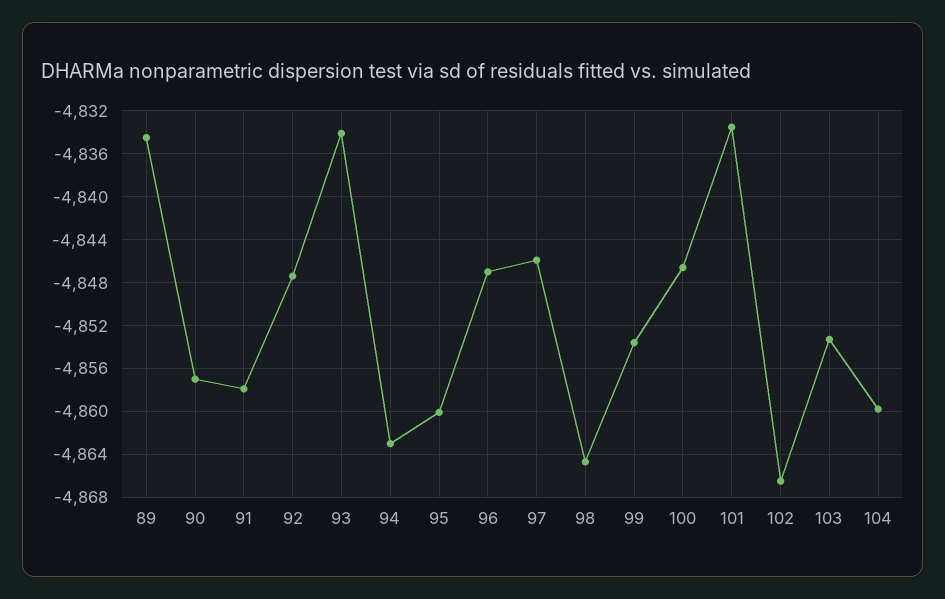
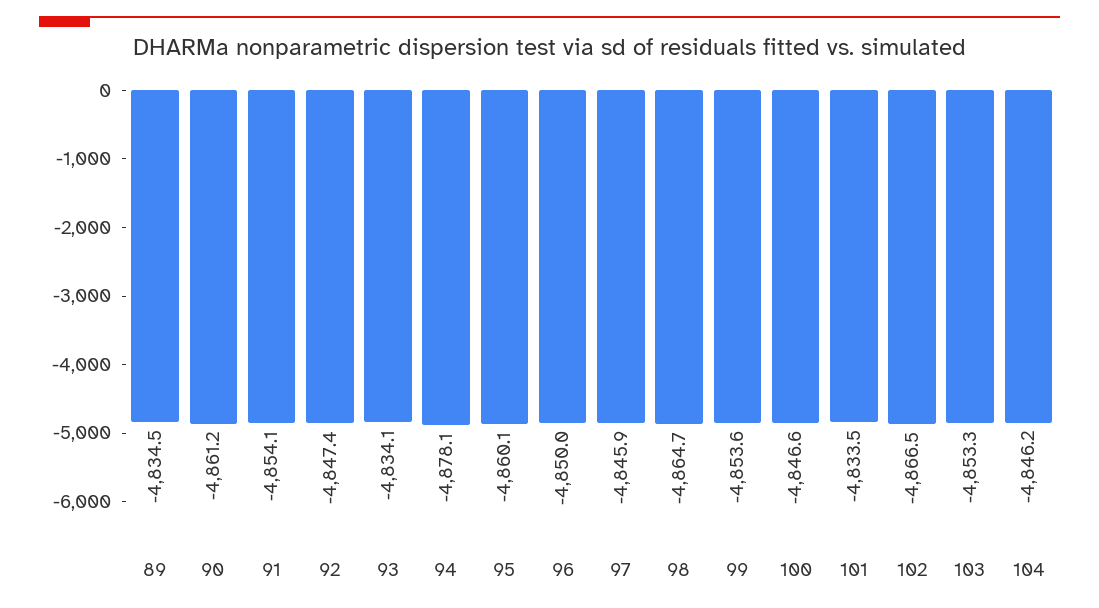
  {
    "89": -4834.5,
-   "90": -4857,
+   "90": -4861.2,
-   "91": -4858,
+   "91": -4854.1,
    "92": -4847.4,
    "93": -4834.1,
-   "94": -4863,
+   "94": -4878.1,
    "95": -4860.1,
-   "96": -4847,
+   "96": -4850,
    "97": -4845.9,
    "98": -4864.7,
    "99": -4853.6,
    "100": -4846.6,
    "101": -4833.5,
    "102": -4866.5,
    "103": -4853.3,
-   "104": -4860
+   "104": -4846.2
  }

